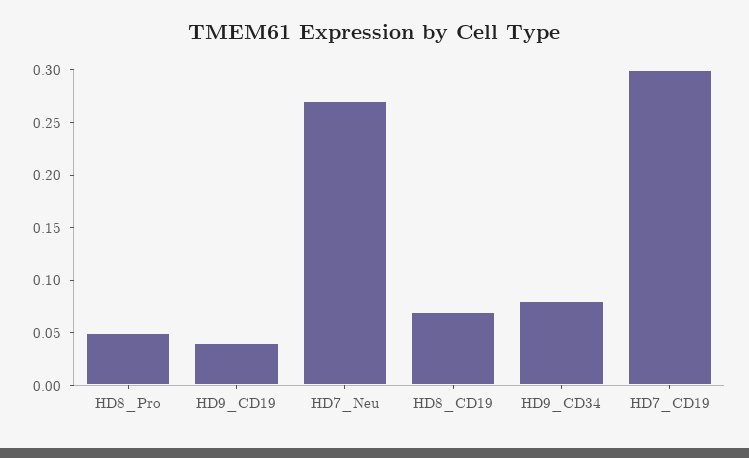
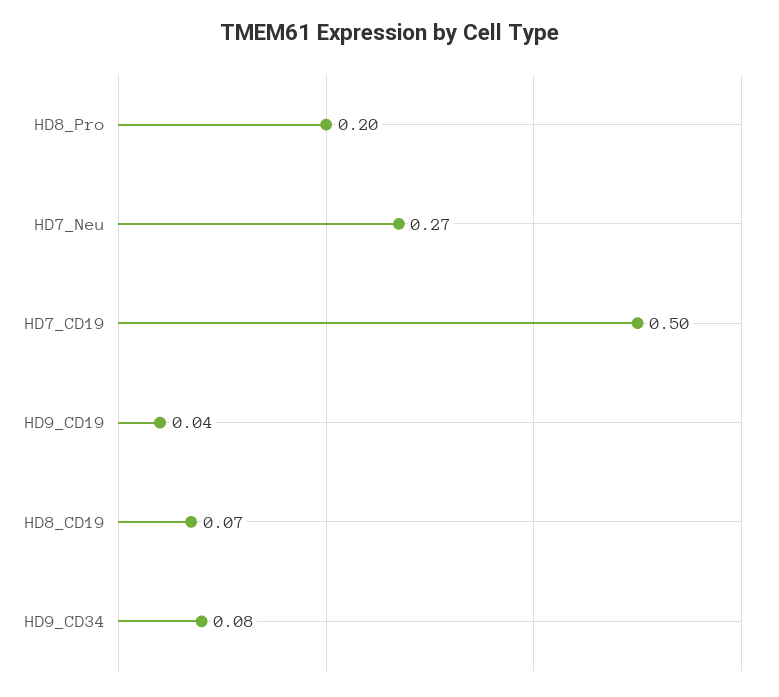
  {
-   "HD8_Pro": 0.05,
+   "HD8_Pro": 0.2,
    "HD9_CD19": 0.04,
    "HD7_Neu": 0.27,
    "HD8_CD19": 0.07,
    "HD9_CD34": 0.08,
-   "HD7_CD19": 0.3
+   "HD7_CD19": 0.5
  }

